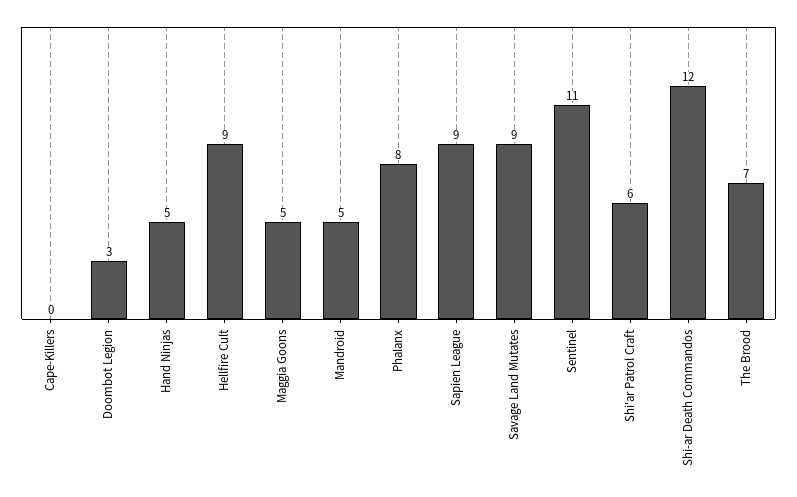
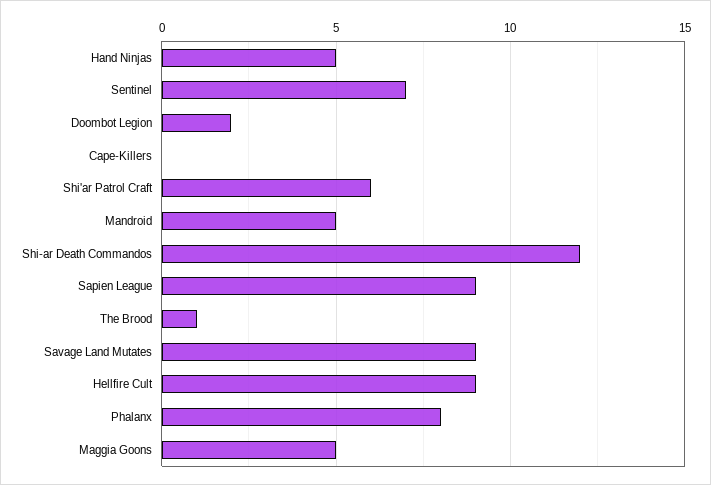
  {
    "Cape-Killers": 0,
-   "Doombot Legion": 3,
+   "Doombot Legion": 2,
    "Hand Ninjas": 5,
    "Hellfire Cult": 9,
    "Maggia Goons": 5,
    "Mandroid": 5,
    "Phalanx": 8,
    "Sapien League": 9,
    "Savage Land Mutates": 9,
-   "Sentinel": 11,
+   "Sentinel": 7,
    "Shi'ar Patrol Craft": 6,
    "Shi-ar Death Commandos": 12,
-   "The Brood": 7
+   "The Brood": 1
  }

